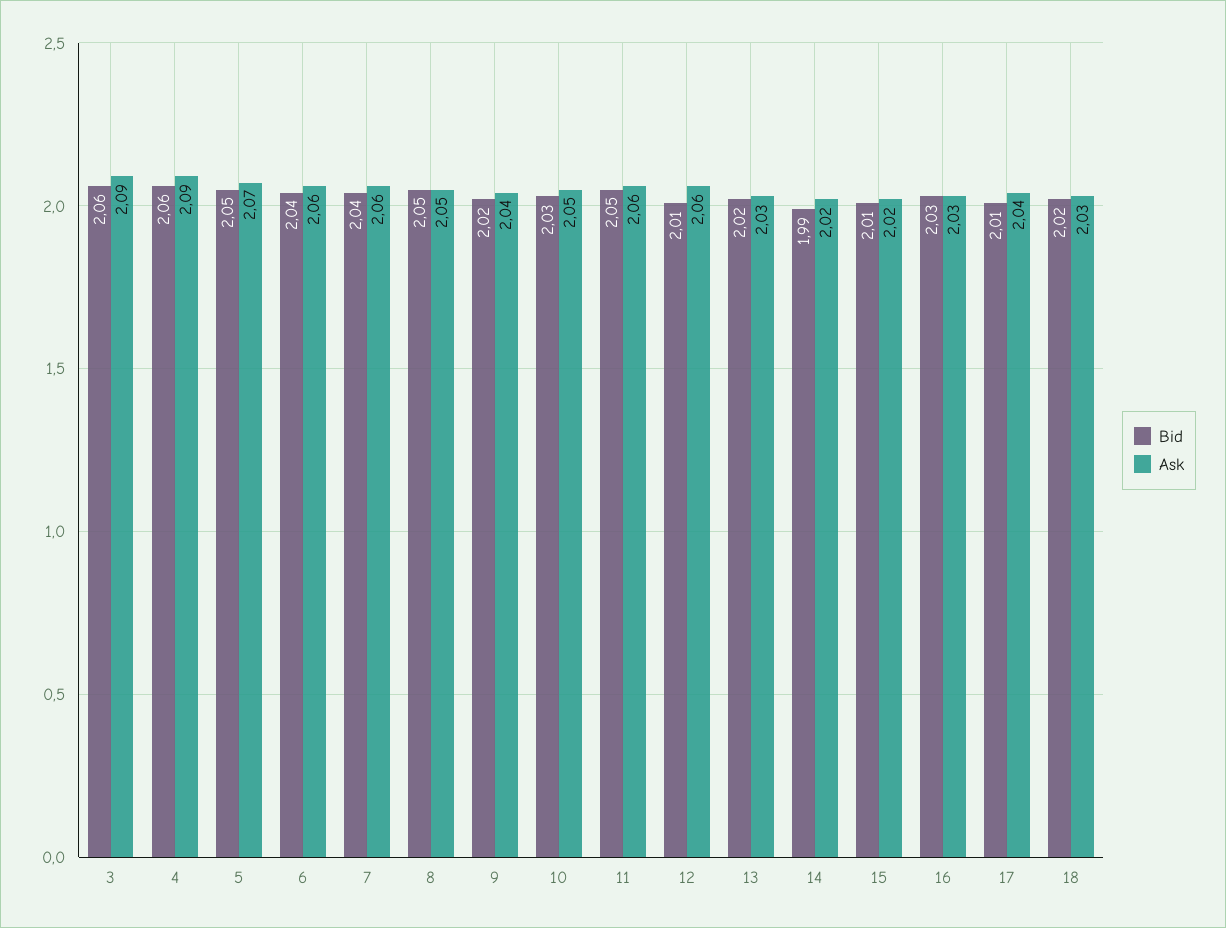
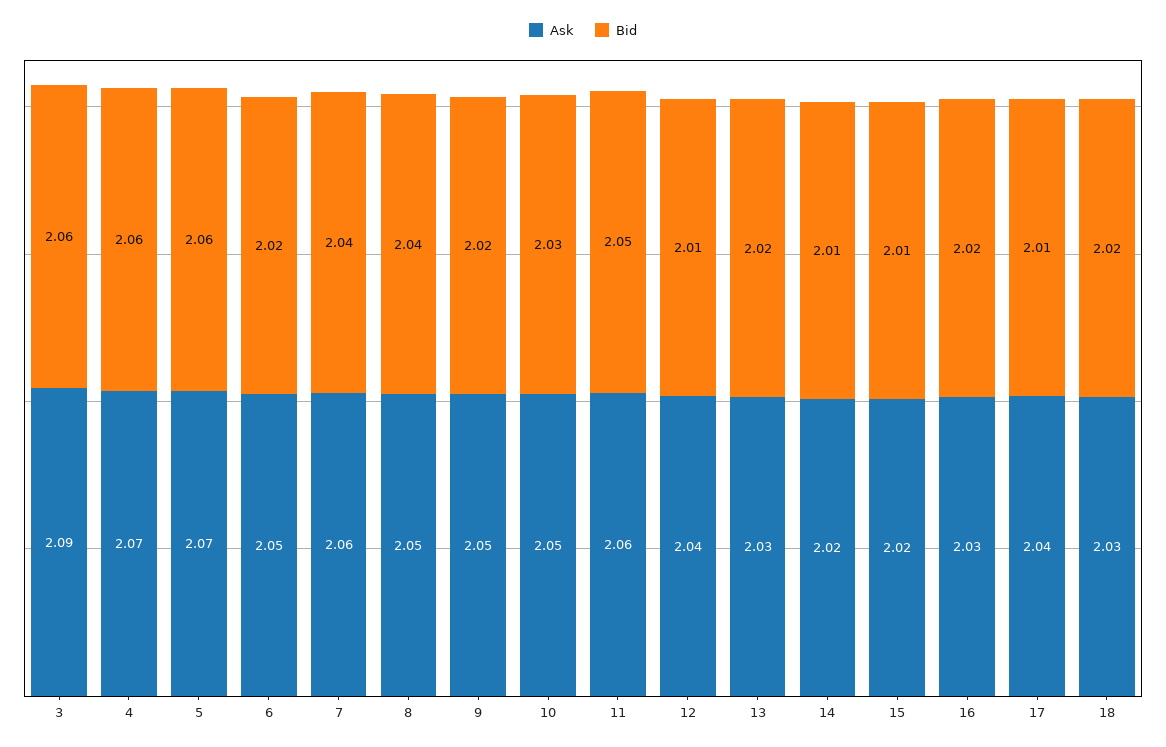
  {
    "Bid": {
      "3": 2.06,
      "4": 2.06,
-     "5": 2.05,
+     "5": 2.06,
-     "6": 2.04,
+     "6": 2.02,
      "7": 2.04,
-     "8": 2.05,
+     "8": 2.04,
      "9": 2.02,
      "10": 2.03,
      "11": 2.05,
      "12": 2.01,
      "13": 2.02,
-     "14": 1.99,
+     "14": 2.01,
      "15": 2.01,
-     "16": 2.03,
+     "16": 2.02,
      "17": 2.01,
      "18": 2.02
    },
    "Ask": {
      "3": 2.09,
-     "4": 2.09,
+     "4": 2.07,
      "5": 2.07,
-     "6": 2.06,
+     "6": 2.05,
      "7": 2.06,
      "8": 2.05,
-     "9": 2.04,
+     "9": 2.05,
      "10": 2.05,
      "11": 2.06,
-     "12": 2.06,
+     "12": 2.04,
      "13": 2.03,
      "14": 2.02,
      "15": 2.02,
      "16": 2.03,
      "17": 2.04,
      "18": 2.03
    }
  }

